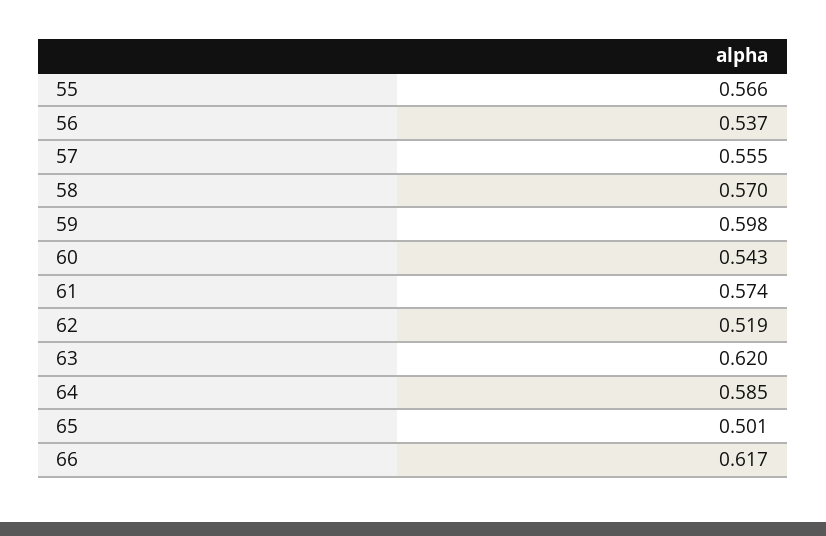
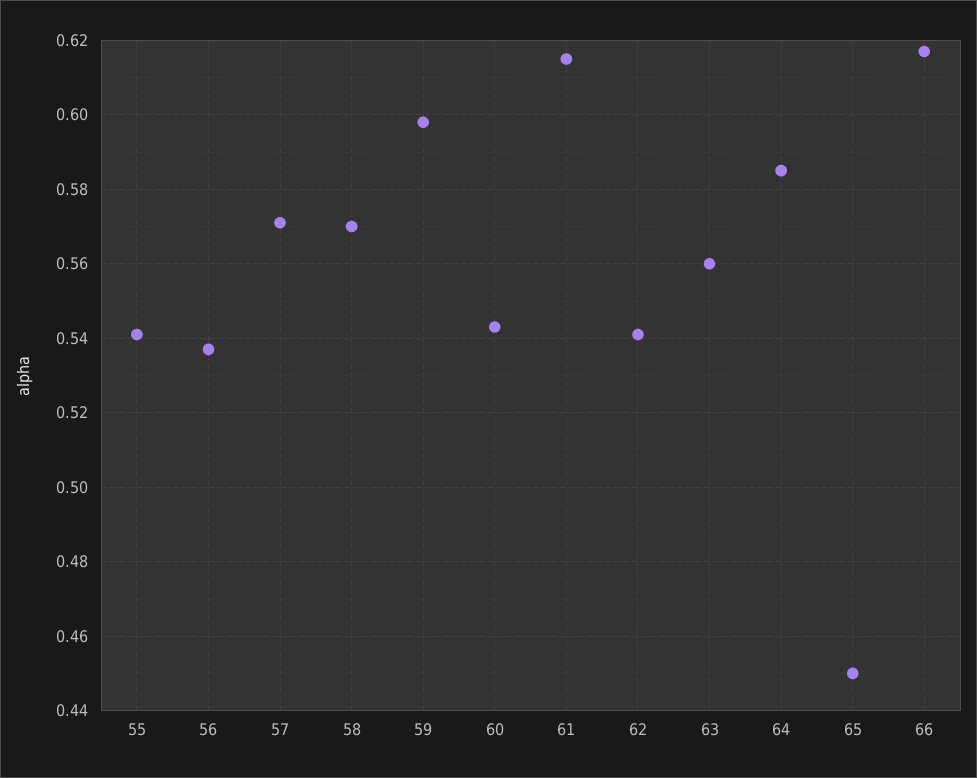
  {
-   "55": 0.566,
+   "55": 0.54,
    "56": 0.537,
-   "57": 0.555,
+   "57": 0.57,
    "58": 0.57,
    "59": 0.598,
    "60": 0.543,
-   "61": 0.574,
+   "61": 0.615,
-   "62": 0.519,
+   "62": 0.54,
-   "63": 0.62,
+   "63": 0.56,
    "64": 0.585,
-   "65": 0.501,
+   "65": 0.45,
    "66": 0.617
  }

